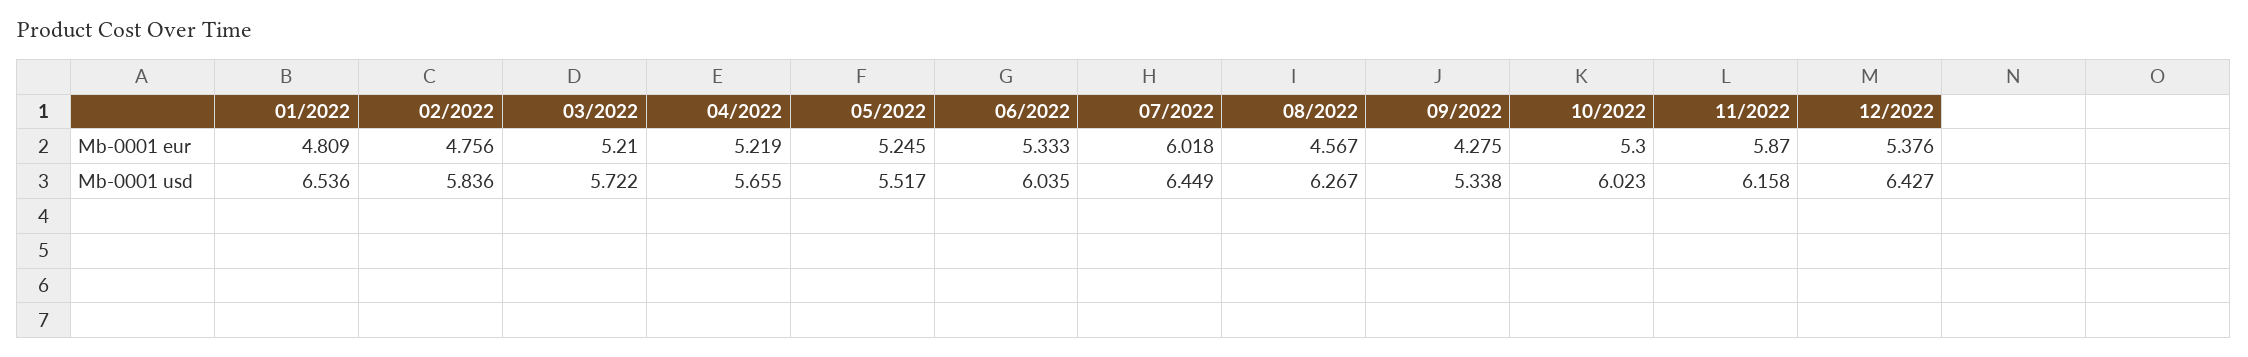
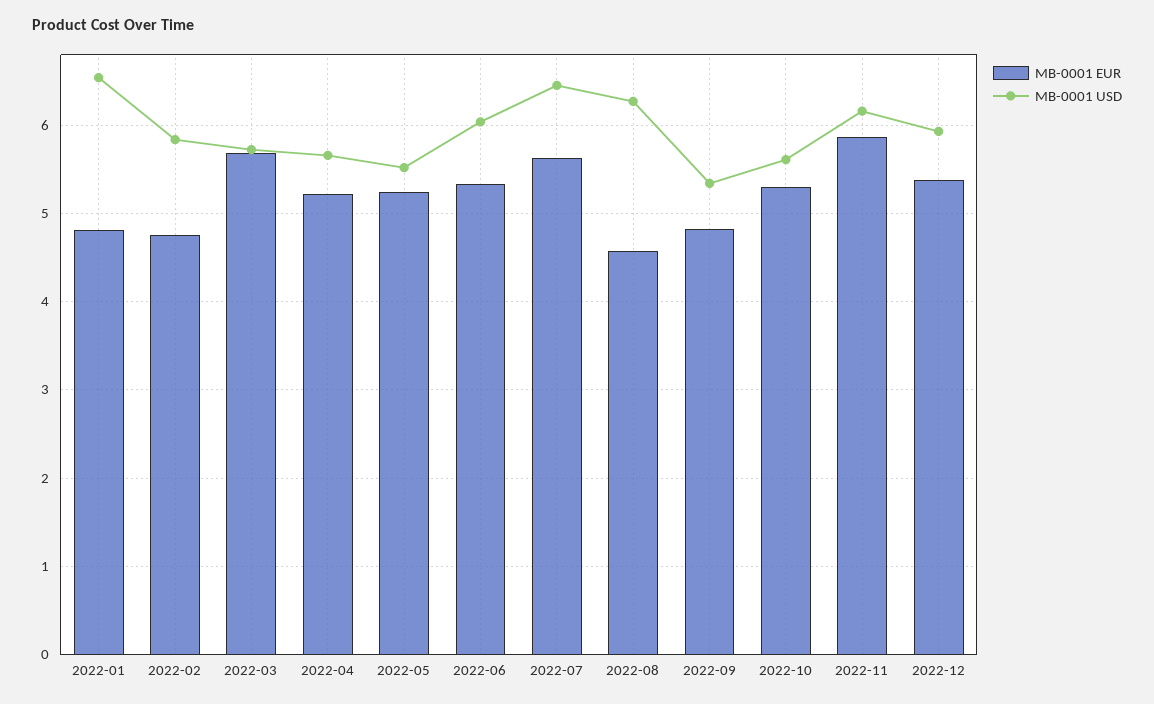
  {
    "Mb-0001 eur": {
      "01/2022": 4.809,
      "02/2022": 4.756,
-     "03/2022": 5.21,
+     "03/2022": 5.7,
      "04/2022": 5.219,
      "05/2022": 5.245,
      "06/2022": 5.333,
-     "07/2022": 6.018,
+     "07/2022": 5.6,
      "08/2022": 4.567,
-     "09/2022": 4.275,
+     "09/2022": 4.8,
      "10/2022": 5.3,
      "11/2022": 5.87,
      "12/2022": 5.376
    },
    "Mb-0001 usd": {
      "01/2022": 6.536,
      "02/2022": 5.836,
      "03/2022": 5.722,
      "04/2022": 5.655,
      "05/2022": 5.517,
      "06/2022": 6.035,
      "07/2022": 6.449,
      "08/2022": 6.267,
      "09/2022": 5.338,
-     "10/2022": 6.023,
+     "10/2022": 5.6,
      "11/2022": 6.158,
-     "12/2022": 6.427
+     "12/2022": 5.9
    }
  }

